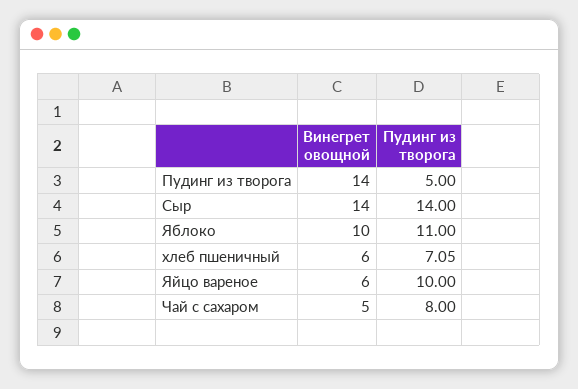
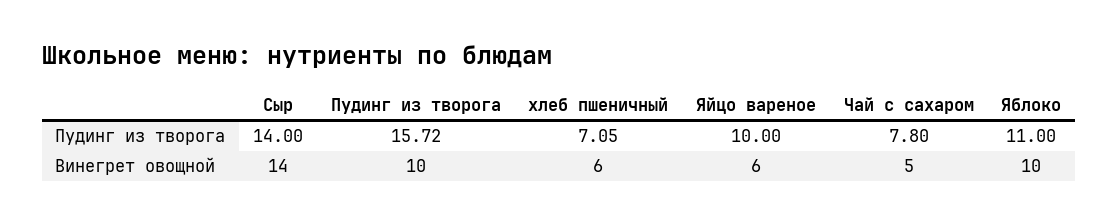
  {
    "Винегрет овощной": {
-     "Пудинг из творога": 14,
+     "Пудинг из творога": 10,
      "Сыр": 14,
      "Яблоко": 10,
      "хлеб пшеничный": 6,
      "Яйцо вареное": 6,
      "Чай с сахаром": 5
    },
    "Пудинг из творога": {
-     "Пудинг из творога": 5,
+     "Пудинг из творога": 15.72,
      "Сыр": 14,
      "Яблоко": 11,
      "хлеб пшеничный": 7.05,
      "Яйцо вареное": 10,
-     "Чай с сахаром": 8
+     "Чай с сахаром": 7.8
    }
  }

